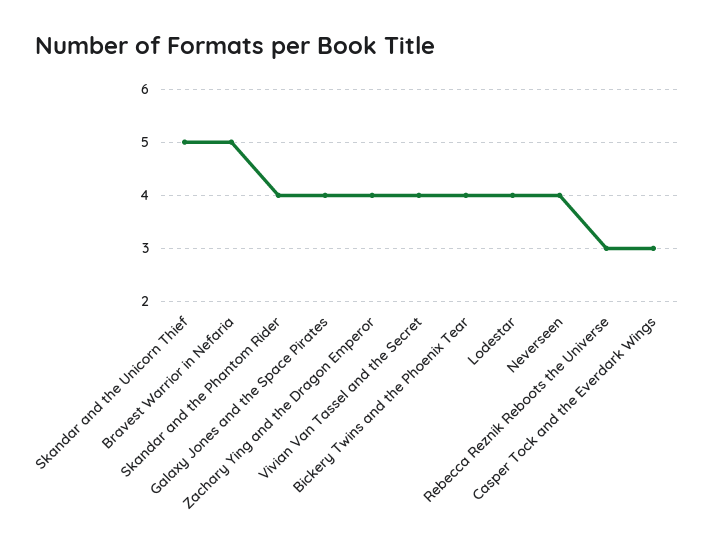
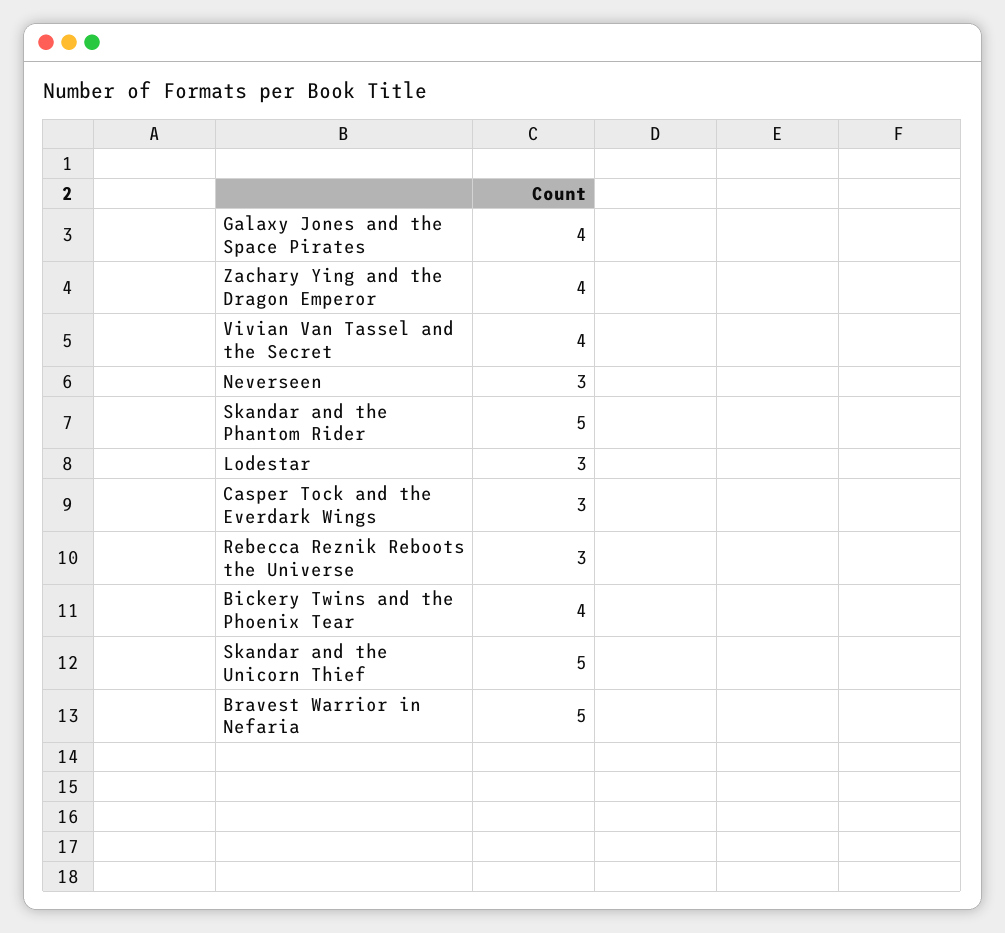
  {
    "Skandar and the Unicorn Thief": 5,
    "Bravest Warrior in Nefaria": 5,
-   "Skandar and the Phantom Rider": 4,
+   "Skandar and the Phantom Rider": 5,
    "Galaxy Jones and the Space Pirates": 4,
    "Zachary Ying and the Dragon Emperor": 4,
    "Vivian Van Tassel and the Secret": 4,
    "Bickery Twins and the Phoenix Tear": 4,
-   "Lodestar": 4,
+   "Lodestar": 3,
-   "Neverseen": 4,
+   "Neverseen": 3,
    "Rebecca Reznik Reboots the Universe": 3,
    "Casper Tock and the Everdark Wings": 3
  }

